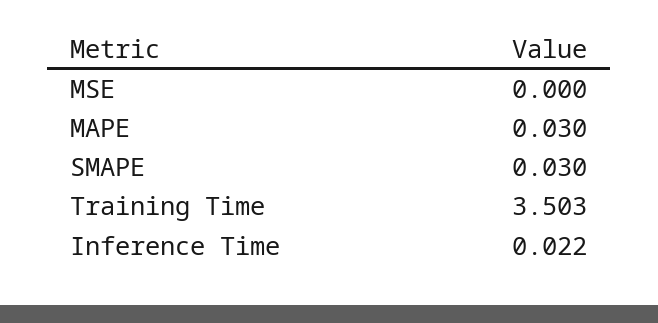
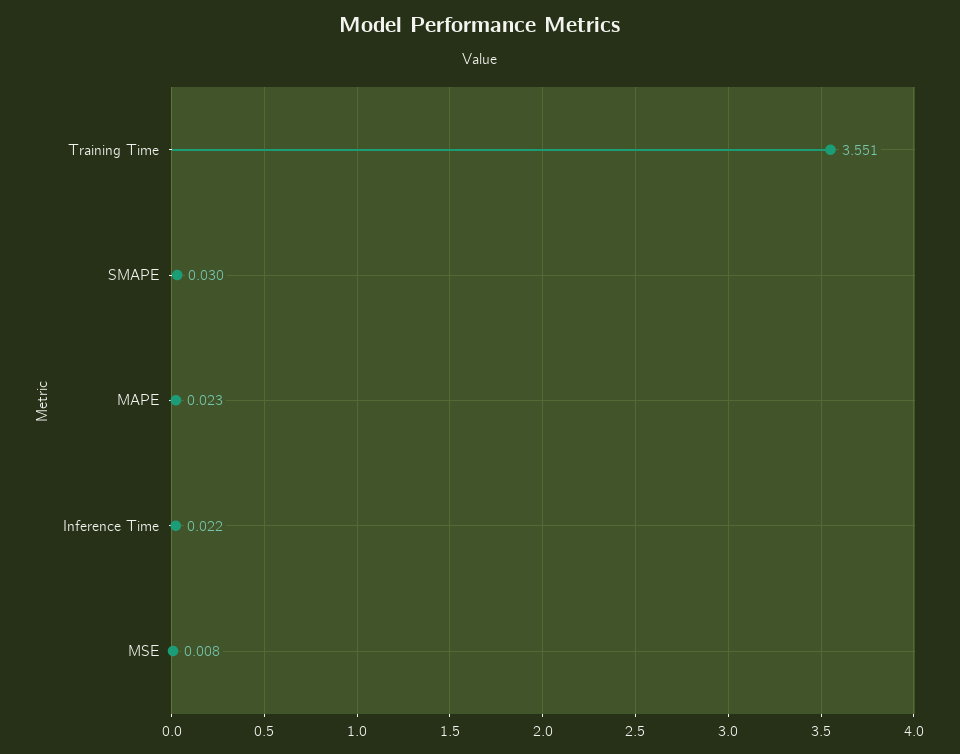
  {
-   "MSE": 0,
+   "MSE": 0.008,
-   "MAPE": 0.03,
+   "MAPE": 0.023,
    "SMAPE": 0.03,
-   "Training Time": 3.503,
+   "Training Time": 3.551,
    "Inference Time": 0.022
  }

